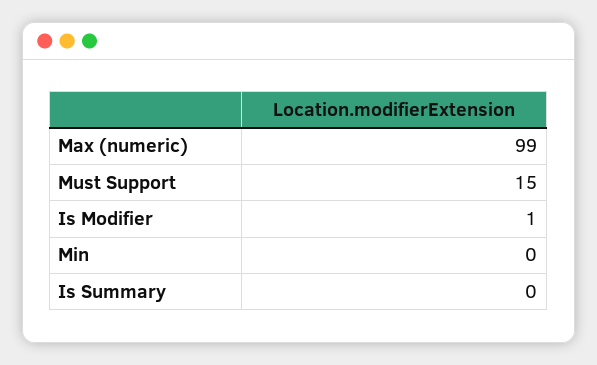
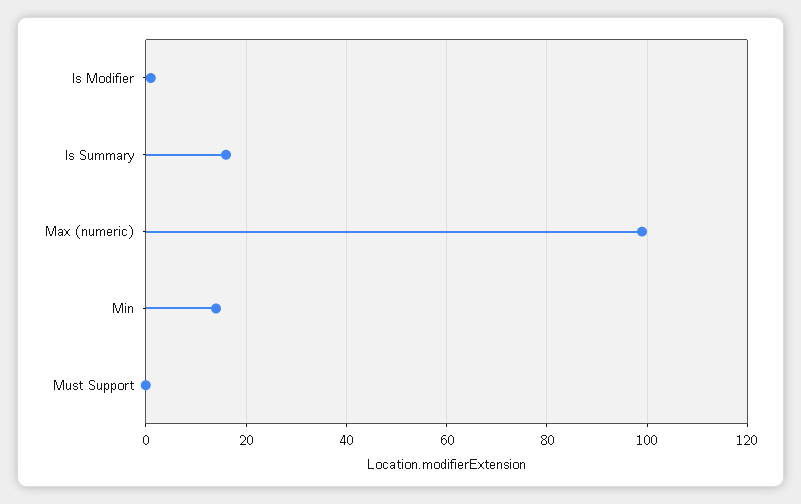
  {
    "Max (numeric)": 99,
-   "Must Support": 15,
+   "Must Support": 0,
    "Is Modifier": 1,
-   "Min": 0,
+   "Min": 15,
-   "Is Summary": 0
+   "Is Summary": 15
  }

